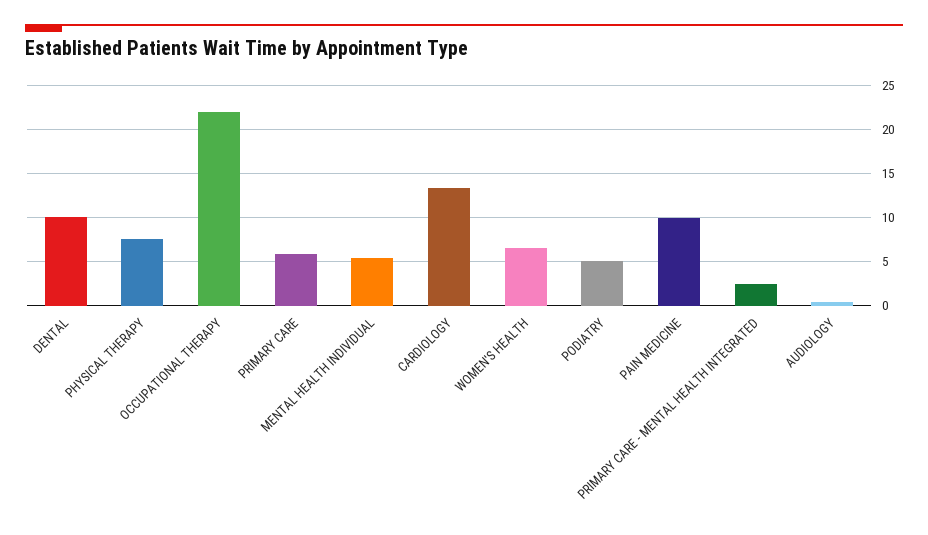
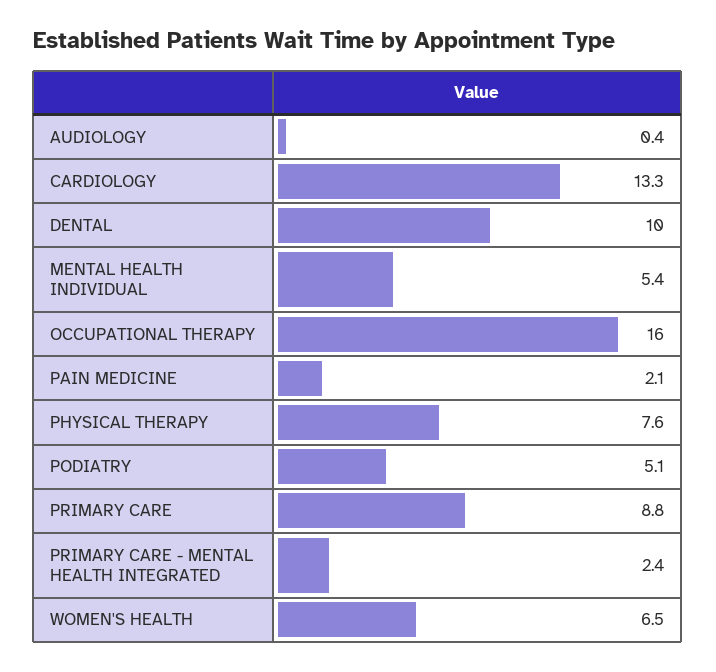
  {
    "DENTAL": 10,
    "PHYSICAL THERAPY": 7.6,
-   "OCCUPATIONAL THERAPY": 22,
+   "OCCUPATIONAL THERAPY": 16,
-   "PRIMARY CARE": 6,
+   "PRIMARY CARE": 8.8,
    "MENTAL HEALTH INDIVIDUAL": 5.4,
    "CARDIOLOGY": 13.3,
    "WOMEN'S HEALTH": 6.5,
    "PODIATRY": 5.1,
-   "PAIN MEDICINE": 10,
+   "PAIN MEDICINE": 2.1,
    "PRIMARY CARE - MENTAL HEALTH INTEGRATED": 2.4,
    "AUDIOLOGY": 0.4
  }

